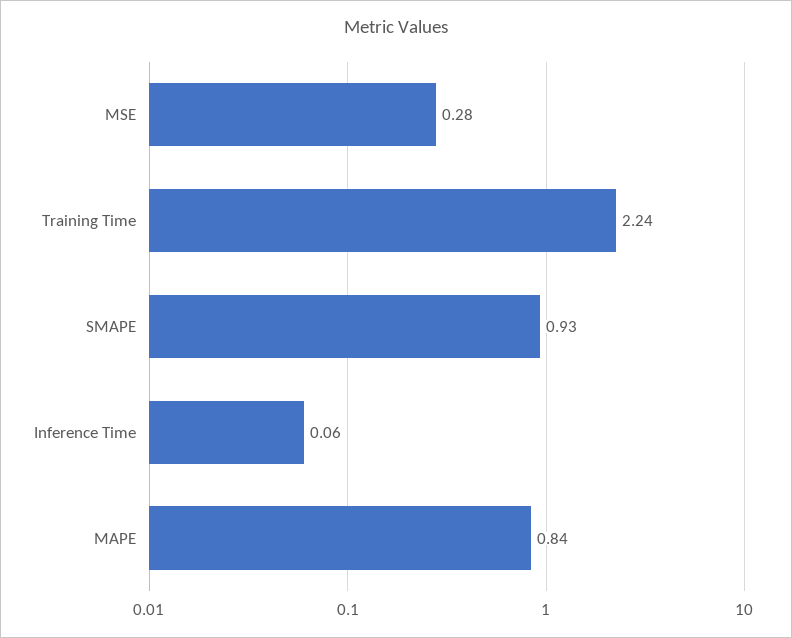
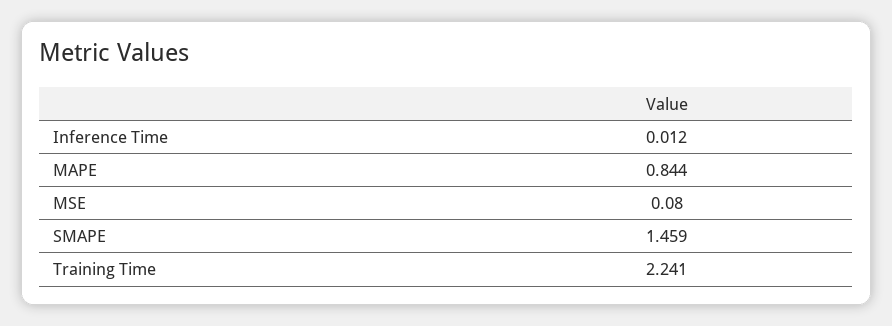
  {
-   "MSE": 0.28,
+   "MSE": 0.08,
    "Training Time": 2.241,
-   "SMAPE": 0.93,
+   "SMAPE": 1.459,
-   "Inference Time": 0.06,
+   "Inference Time": 0.012,
    "MAPE": 0.844
  }

